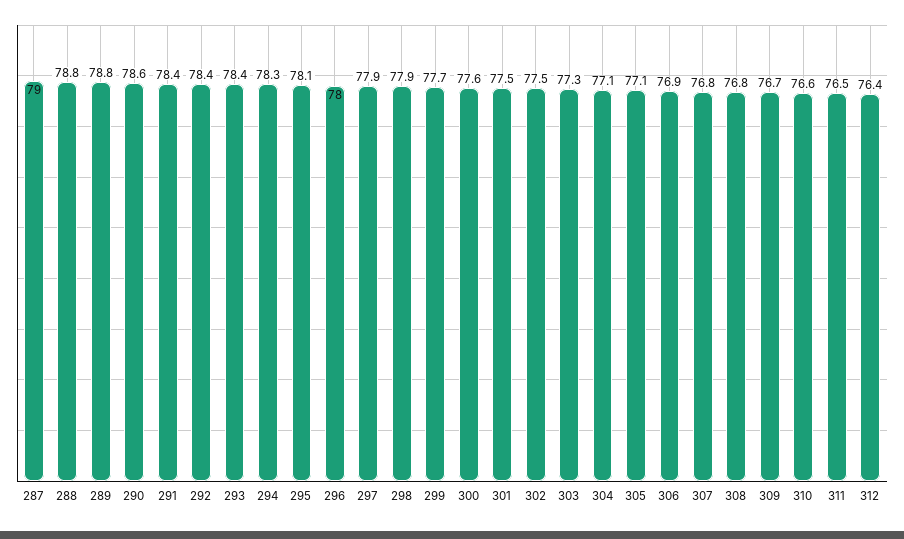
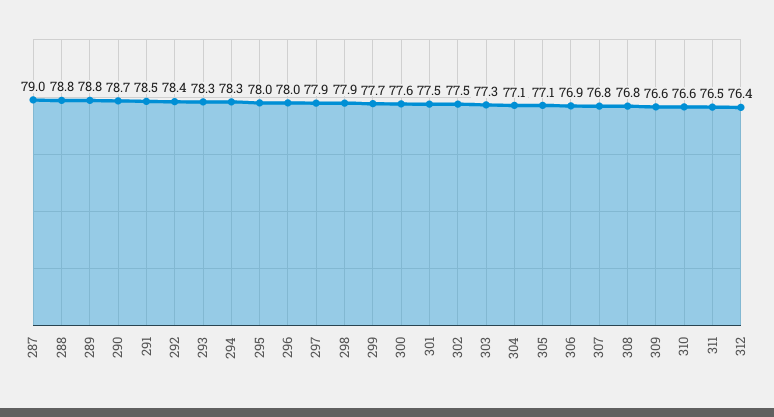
  {
    "287": 79,
    "288": 78.8,
    "289": 78.8,
-   "290": 78.6,
+   "290": 78.7,
-   "291": 78.4,
+   "291": 78.5,
    "292": 78.4,
-   "293": 78.4,
+   "293": 78.3,
    "294": 78.3,
-   "295": 78.1,
+   "295": 78,
    "296": 78,
    "297": 77.9,
    "298": 77.9,
    "299": 77.7,
    "300": 77.6,
    "301": 77.5,
    "302": 77.5,
    "303": 77.3,
    "304": 77.1,
    "305": 77.1,
    "306": 76.9,
    "307": 76.8,
    "308": 76.8,
-   "309": 76.7,
+   "309": 76.6,
    "310": 76.6,
    "311": 76.5,
    "312": 76.4
  }

